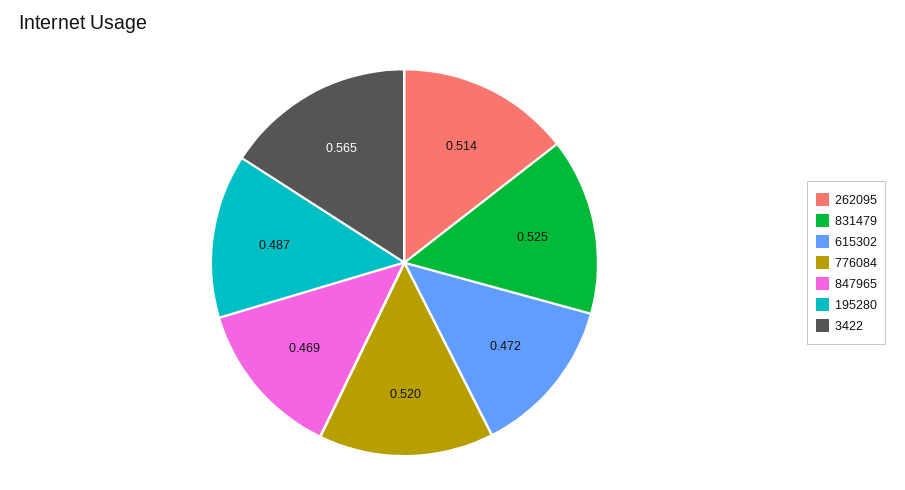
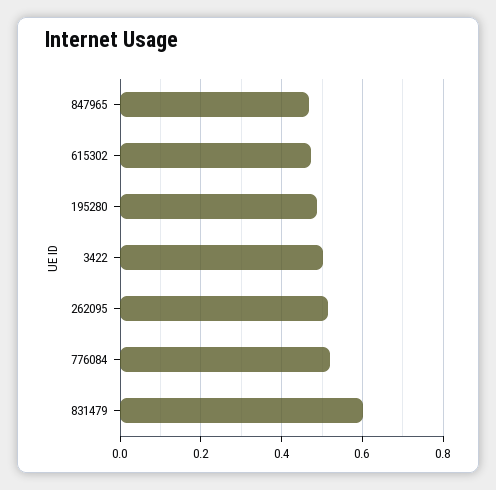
  {
    "262095": 0.514,
-   "831479": 0.525,
+   "831479": 0.6,
    "615302": 0.472,
    "776084": 0.52,
    "847965": 0.469,
    "195280": 0.487,
-   "3422": 0.565
+   "3422": 0.5
  }

